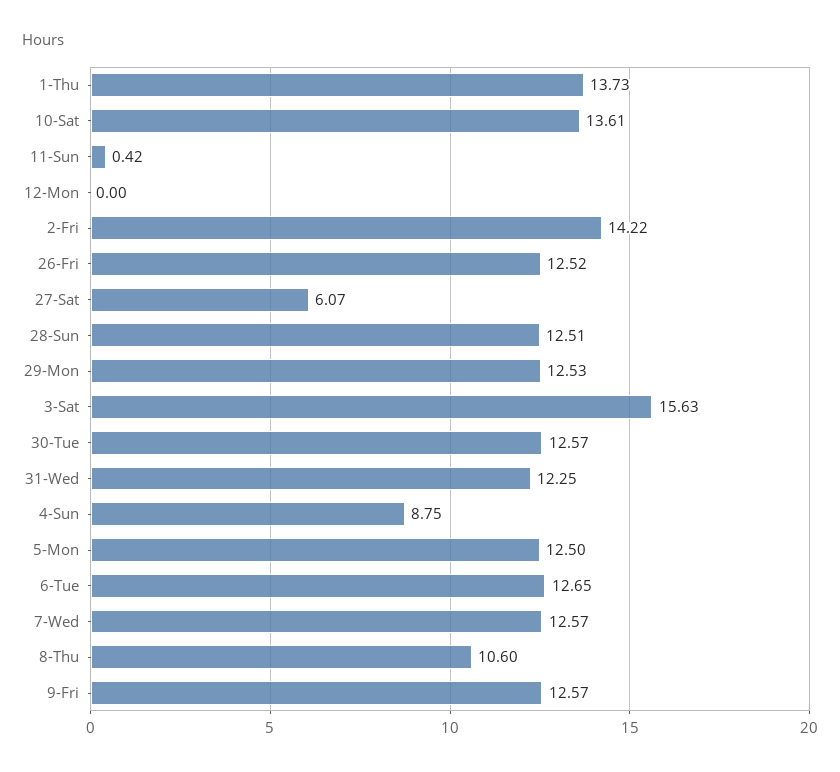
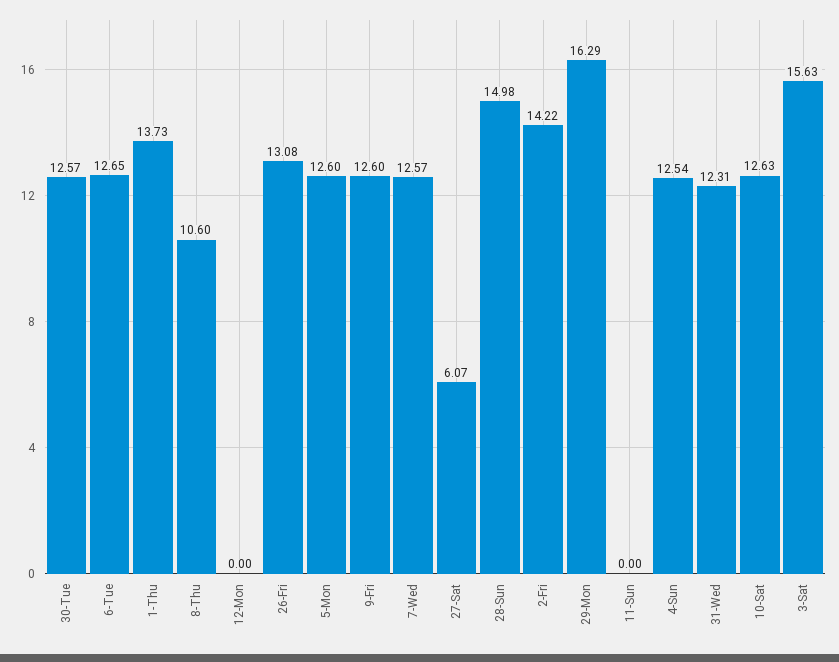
  {
    "1-Thu": 13.73,
-   "10-Sat": 13.61,
+   "10-Sat": 12.63,
-   "11-Sun": 0.42,
+   "11-Sun": 0,
    "12-Mon": 0,
    "2-Fri": 14.22,
-   "26-Fri": 12.52,
+   "26-Fri": 13.08,
    "27-Sat": 6.07,
-   "28-Sun": 12.51,
+   "28-Sun": 14.98,
-   "29-Mon": 12.53,
+   "29-Mon": 16.29,
    "3-Sat": 15.63,
    "30-Tue": 12.57,
-   "31-Wed": 12.25,
+   "31-Wed": 12.31,
-   "4-Sun": 8.75,
+   "4-Sun": 12.54,
-   "5-Mon": 12.5,
+   "5-Mon": 12.6,
    "6-Tue": 12.65,
    "7-Wed": 12.57,
    "8-Thu": 10.6,
-   "9-Fri": 12.57
+   "9-Fri": 12.6
  }

